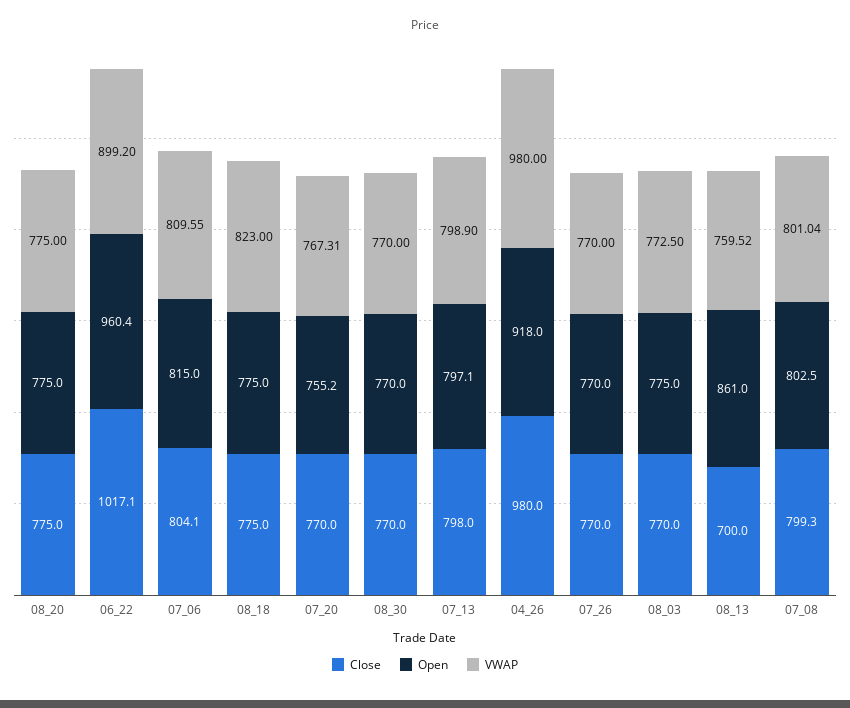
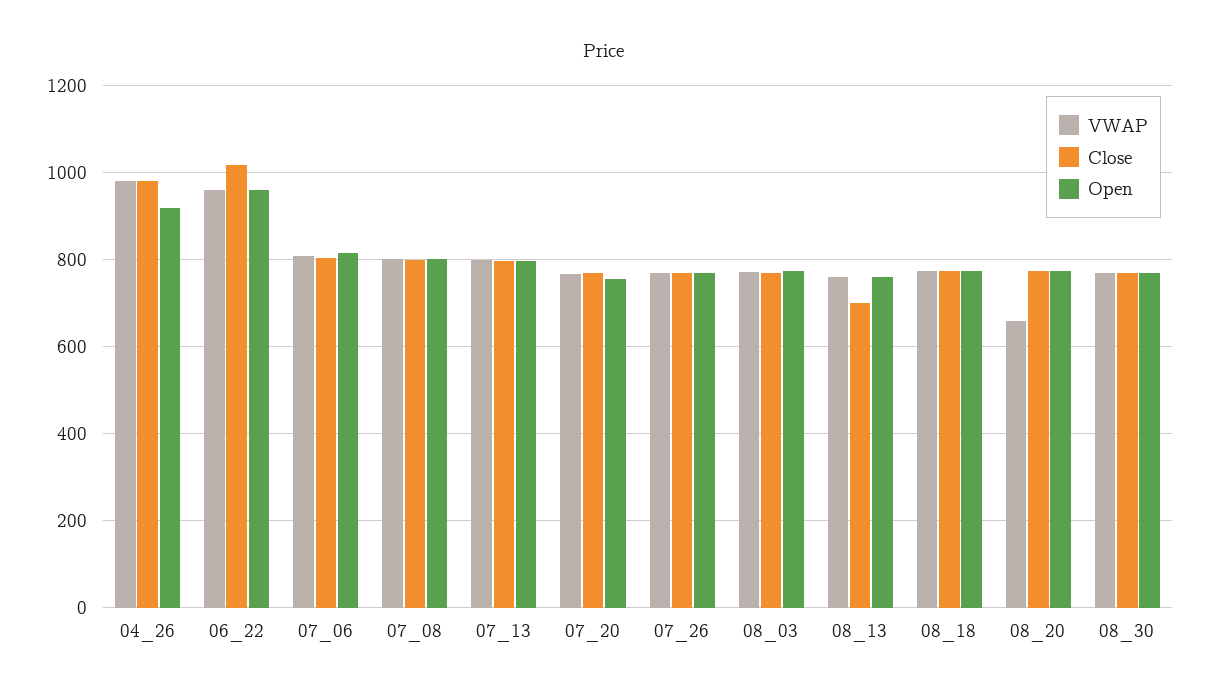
  {
    "Close": {
      "08_20": 775,
      "06_22": 1017.1,
      "07_06": 804.1,
      "08_18": 775,
      "07_20": 770,
      "08_30": 770,
      "07_13": 798,
      "04_26": 980,
      "07_26": 770,
      "08_03": 770,
      "08_13": 700,
      "07_08": 799.3
    },
    "Open": {
      "08_20": 775,
      "06_22": 960.4,
      "07_06": 815,
      "08_18": 775,
      "07_20": 755.2,
      "08_30": 770,
      "07_13": 797.1,
      "04_26": 918,
      "07_26": 770,
      "08_03": 775,
-     "08_13": 861,
+     "08_13": 760,
      "07_08": 802.5
    },
    "VWAP": {
-     "08_20": 775,
+     "08_20": 660,
-     "06_22": 899.2,
+     "06_22": 960,
      "07_06": 809.55,
-     "08_18": 823,
+     "08_18": 780,
      "07_20": 767.31,
      "08_30": 770,
      "07_13": 798.9,
      "04_26": 980,
      "07_26": 770,
      "08_03": 772.5,
      "08_13": 759.52,
      "07_08": 801.04
    }
  }

